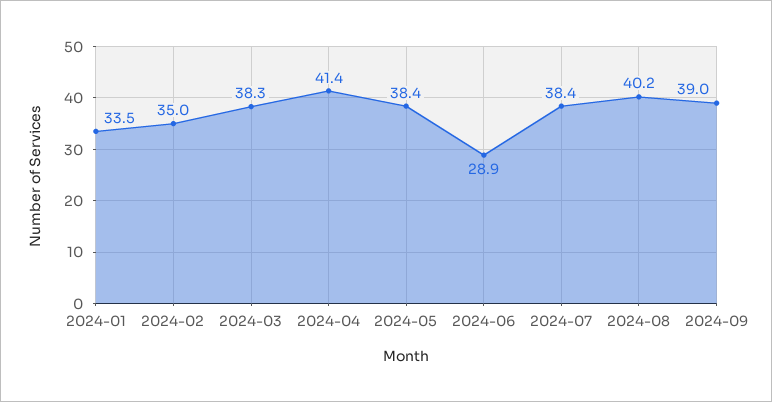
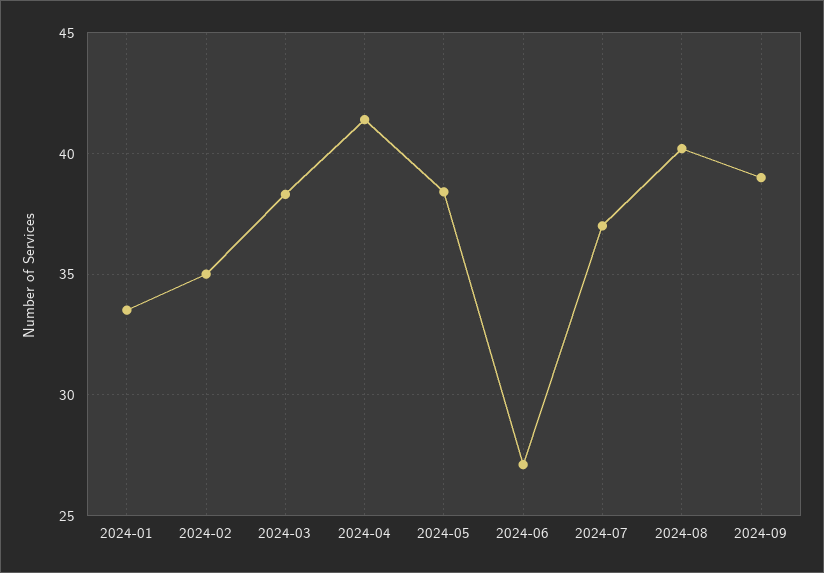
  {
    "2024-01": 33.5,
    "2024-02": 35,
    "2024-03": 38.3,
    "2024-04": 41.4,
    "2024-05": 38.4,
-   "2024-06": 28.9,
+   "2024-06": 27,
-   "2024-07": 38.4,
+   "2024-07": 37,
    "2024-08": 40.2,
    "2024-09": 39
  }

